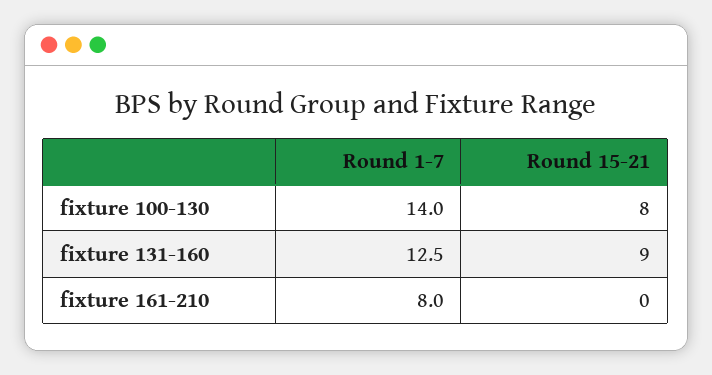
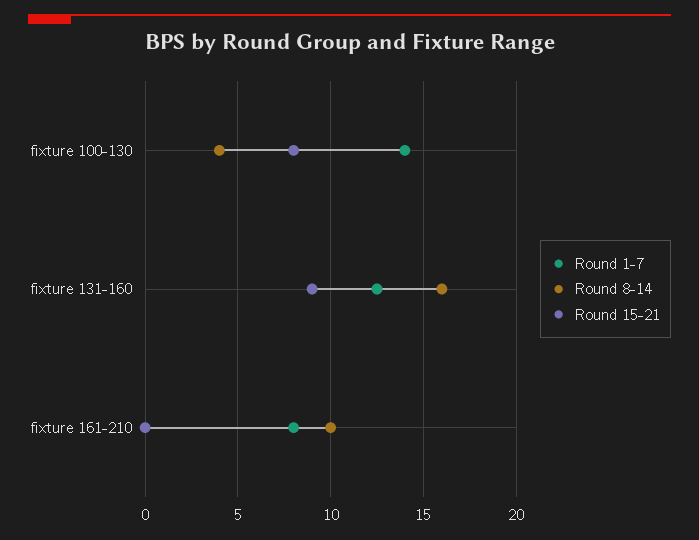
  {
    "Round 1-7": {
      "fixture 100-130": 14,
      "fixture 131-160": 12.5,
      "fixture 161-210": 8
    },
    "Round 15-21": {
      "fixture 100-130": 8,
      "fixture 131-160": 9,
      "fixture 161-210": 0
-   }
+   },
+   "Round 8-14": {
+     "fixture 100-130": 4,
+     "fixture 131-160": 16,
+     "fixture 161-210": 10
+   }
  }

